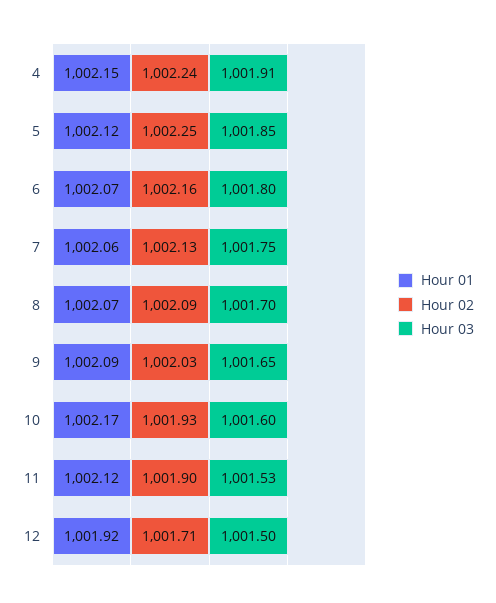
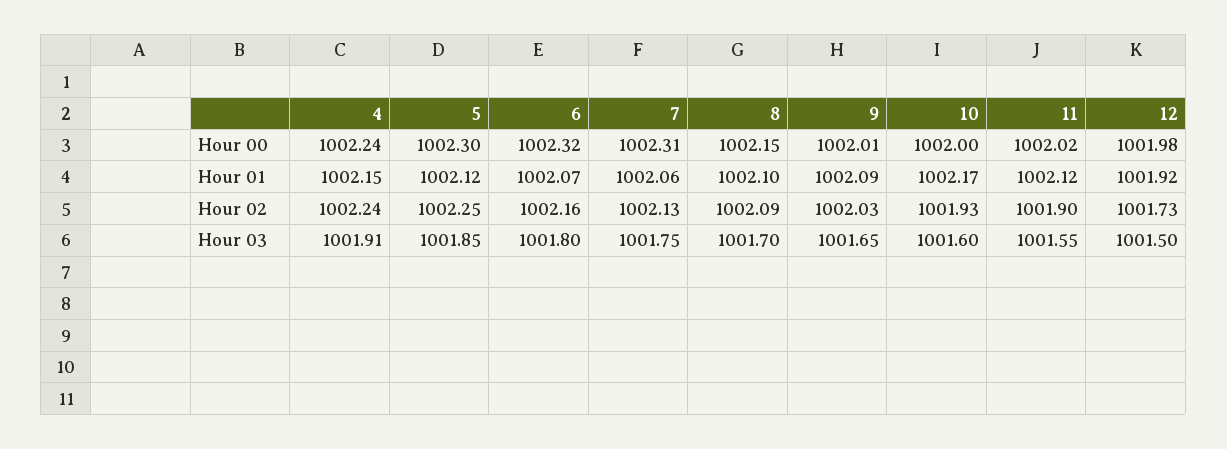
  {
    "Hour 01": {
      "4": 1002.15,
      "5": 1002.12,
      "6": 1002.07,
      "7": 1002.06,
-     "8": 1002.07,
+     "8": 1002.1,
      "9": 1002.09,
      "10": 1002.17,
      "11": 1002.12,
      "12": 1001.92
    },
    "Hour 02": {
      "4": 1002.24,
      "5": 1002.25,
      "6": 1002.16,
      "7": 1002.13,
      "8": 1002.09,
      "9": 1002.03,
      "10": 1001.93,
      "11": 1001.9,
-     "12": 1001.71
+     "12": 1001.73
    },
    "Hour 03": {
      "4": 1001.91,
      "5": 1001.85,
      "6": 1001.8,
      "7": 1001.75,
      "8": 1001.7,
      "9": 1001.65,
      "10": 1001.6,
-     "11": 1001.53,
+     "11": 1001.55,
      "12": 1001.5
-   }
+   },
+   "Hour 00": {
+     "4": 1002.24,
+     "5": 1002.3,
+     "6": 1002.32,
+     "7": 1002.31,
+     "8": 1002.15,
+     "9": 1002.01,
+     "10": 1002,
+     "11": 1002.02,
+     "12": 1001.98
+   }
  }

